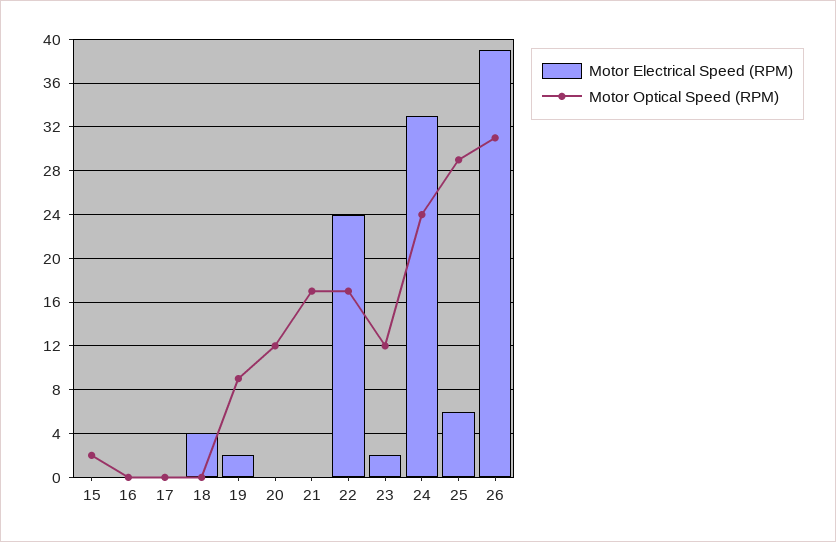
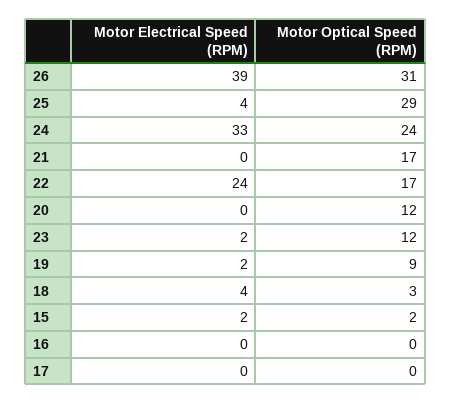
  {
    "Motor Electrical Speed (RPM)": {
-     "15": 0,
+     "15": 2,
      "16": 0,
      "17": 0,
      "18": 4,
      "19": 2,
      "20": 0,
      "21": 0,
      "22": 24,
      "23": 2,
      "24": 33,
-     "25": 6,
+     "25": 4,
      "26": 39
    },
    "Motor Optical Speed (RPM)": {
      "15": 2,
      "16": 0,
      "17": 0,
-     "18": 0,
+     "18": 3,
      "19": 9,
      "20": 12,
      "21": 17,
      "22": 17,
      "23": 12,
      "24": 24,
      "25": 29,
      "26": 31
    }
  }

